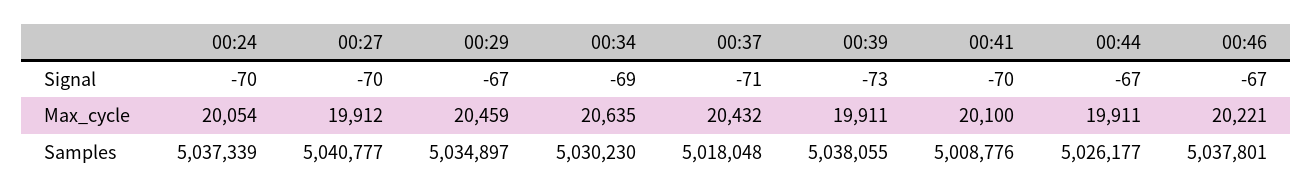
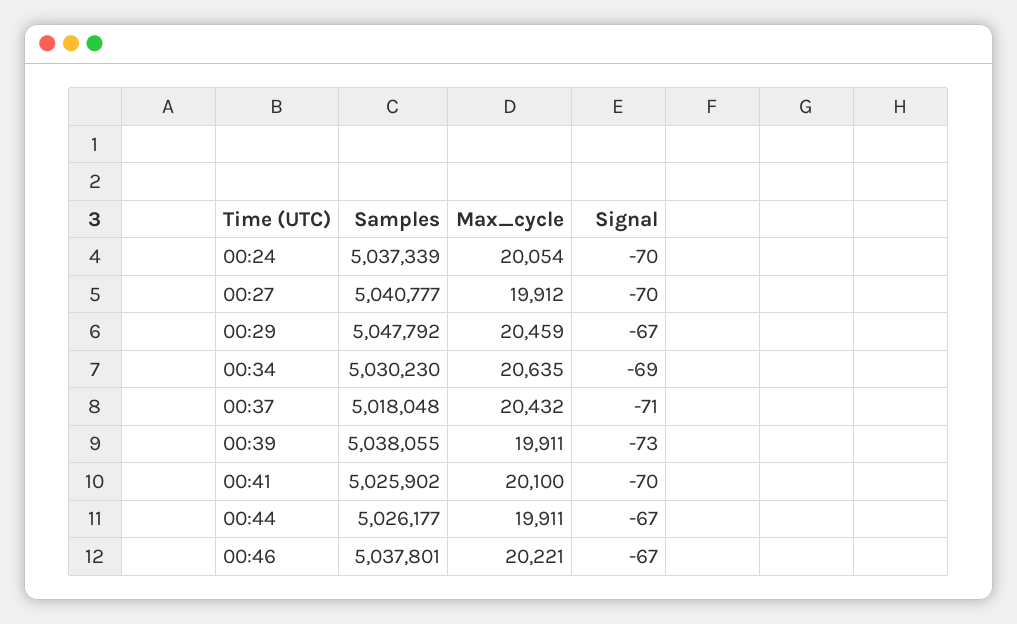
  {
    "00:24": {
      "Signal": -70,
      "Max_cycle": 20054,
      "Samples": 5037339
    },
    "00:27": {
      "Signal": -70,
      "Max_cycle": 19912,
      "Samples": 5040777
    },
    "00:29": {
      "Signal": -67,
      "Max_cycle": 20459,
-     "Samples": 5034897
+     "Samples": 5047792
    },
    "00:34": {
      "Signal": -69,
      "Max_cycle": 20635,
      "Samples": 5030230
    },
    "00:37": {
      "Signal": -71,
      "Max_cycle": 20432,
      "Samples": 5018048
    },
    "00:39": {
      "Signal": -73,
      "Max_cycle": 19911,
      "Samples": 5038055
    },
    "00:41": {
      "Signal": -70,
      "Max_cycle": 20100,
-     "Samples": 5008776
+     "Samples": 5025902
    },
    "00:44": {
      "Signal": -67,
      "Max_cycle": 19911,
      "Samples": 5026177
    },
    "00:46": {
      "Signal": -67,
      "Max_cycle": 20221,
      "Samples": 5037801
    }
  }

